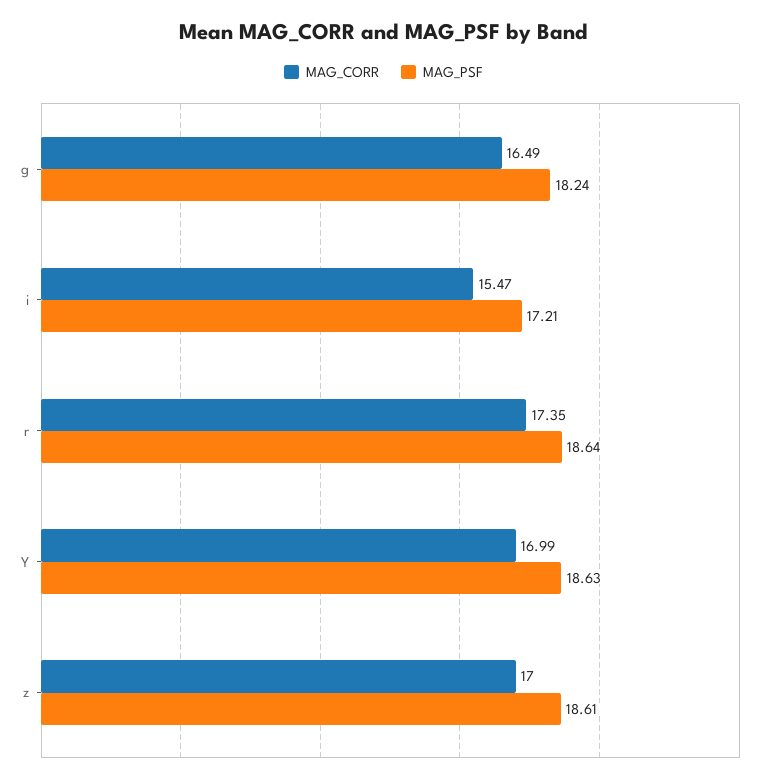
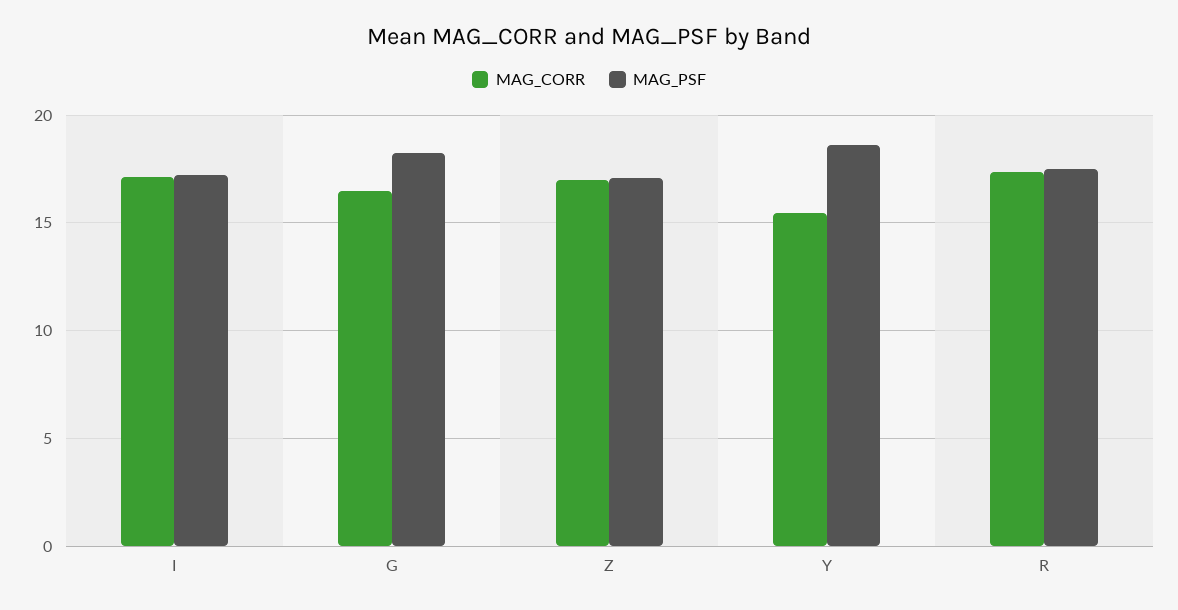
  {
    "MAG_CORR": {
      "g": 16.49,
-     "i": 15.47,
+     "i": 17,
      "r": 17.35,
-     "Y": 16.99,
+     "Y": 15.5,
      "z": 17
    },
    "MAG_PSF": {
      "g": 18.24,
      "i": 17.21,
-     "r": 18.64,
+     "r": 17.5,
      "Y": 18.63,
-     "z": 18.61
+     "z": 17
    }
  }

